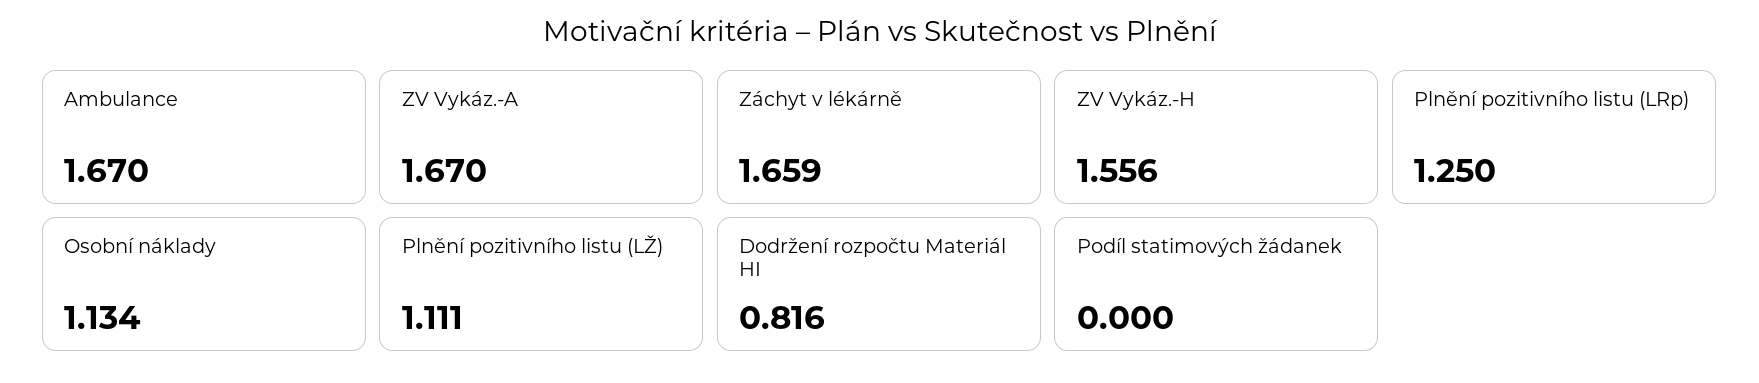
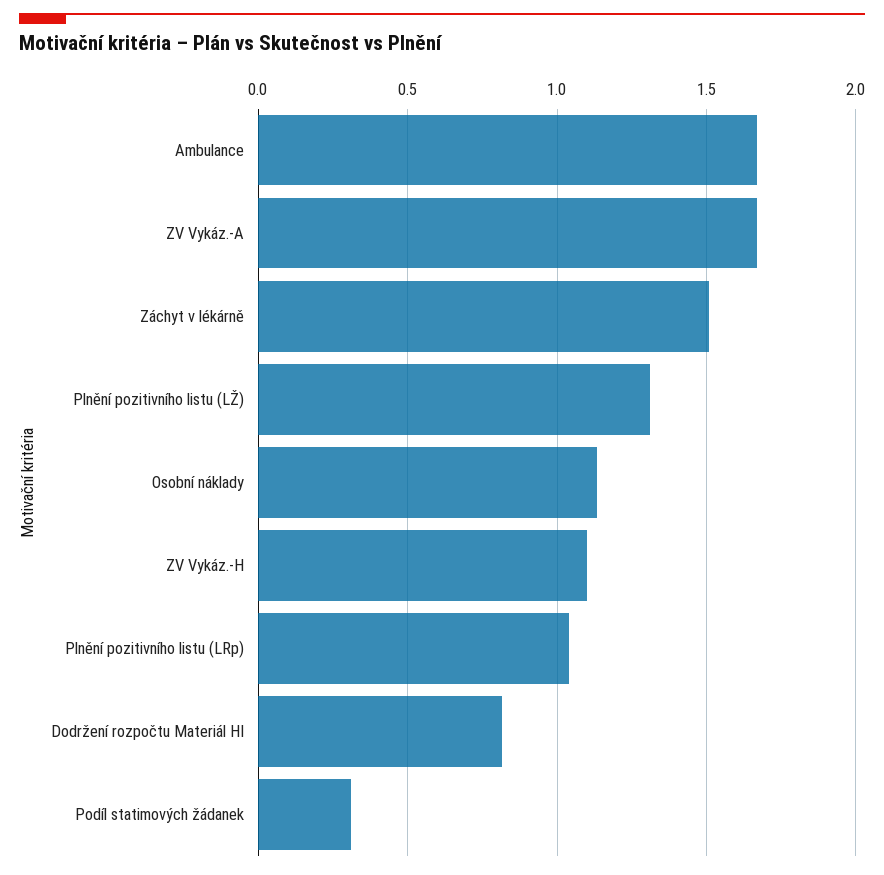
  {
    "Ambulance": 1.67,
    "ZV Vykáz.-A": 1.67,
-   "Záchyt v lékárně": 1.659,
+   "Záchyt v lékárně": 1.5,
-   "ZV Vykáz.-H": 1.556,
+   "ZV Vykáz.-H": 1.1,
-   "Plnění pozitivního listu (LRp)": 1.25,
+   "Plnění pozitivního listu (LRp)": 1.05,
    "Osobní náklady": 1.134,
-   "Plnění pozitivního listu (LŽ)": 1.111,
+   "Plnění pozitivního listu (LŽ)": 1.3,
    "Dodržení rozpočtu Materiál HI": 0.816,
-   "Podíl statimových žádanek": 0
+   "Podíl statimových žádanek": 0.3
  }

